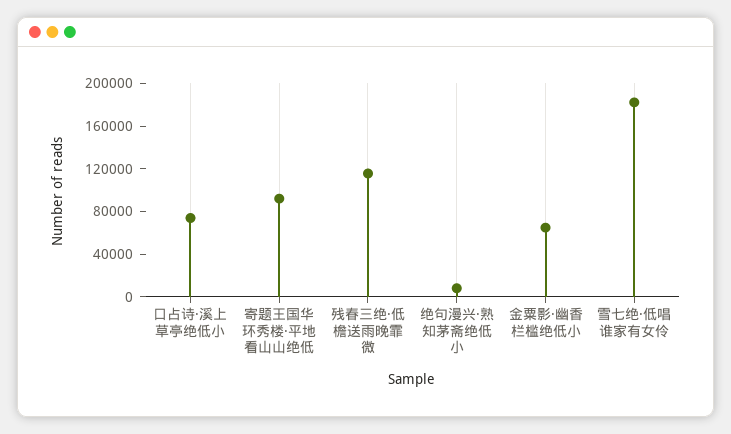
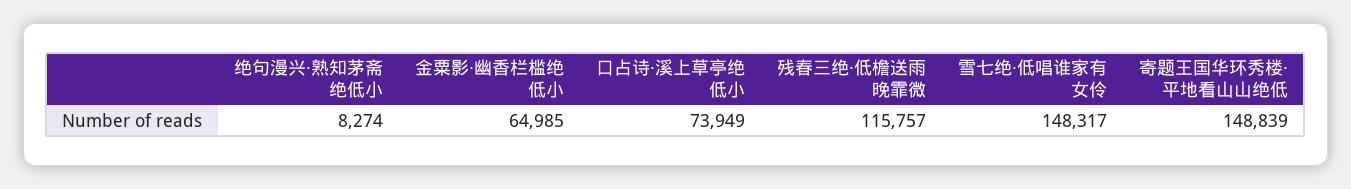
  {
    "口占诗·溪上草亭绝低小": 73949,
-   "寄题王国华环秀楼·平地看山山绝低": 90000,
+   "寄题王国华环秀楼·平地看山山绝低": 148839,
    "残春三绝·低檐送雨晚霏微": 115757,
    "绝句漫兴·熟知茅斋绝低小": 8274,
    "金粟影·幽香栏槛绝低小": 64985,
-   "雪七绝·低唱谁家有女伶": 180000
+   "雪七绝·低唱谁家有女伶": 148317
  }

